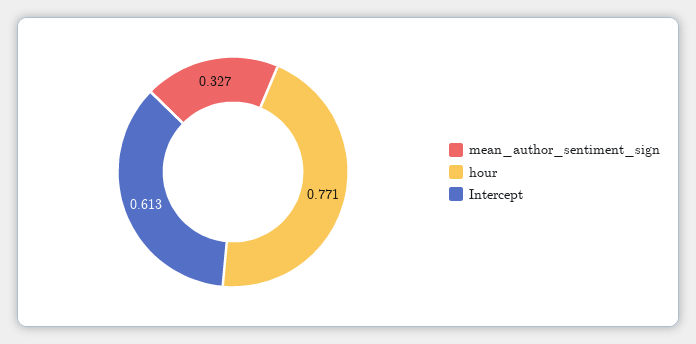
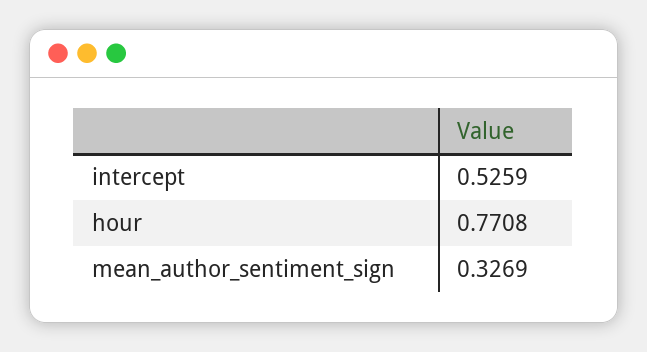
  {
    "mean_author_sentiment_sign": 0.3269,
    "hour": 0.7708,
-   "Intercept": 0.613
+   "Intercept": 0.5259
  }

